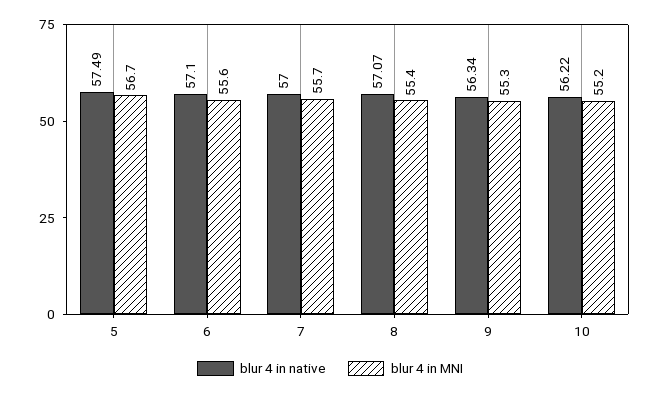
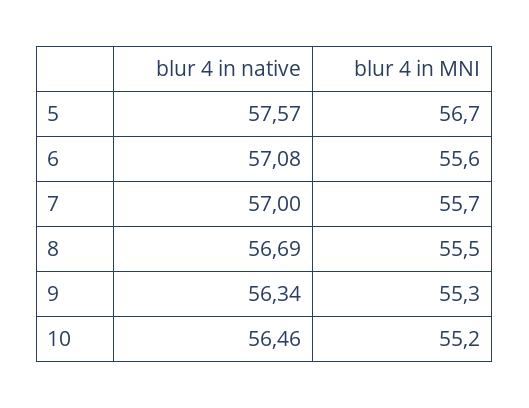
  {
    "blur 4 in native": {
-     "5": 57.49,
+     "5": 57.57,
-     "6": 57.1,
+     "6": 57.08,
      "7": 57,
-     "8": 57.07,
+     "8": 56.69,
      "9": 56.34,
-     "10": 56.22
+     "10": 56.46
    },
    "blur 4 in MNI": {
      "5": 56.7,
      "6": 55.6,
      "7": 55.7,
-     "8": 55.4,
+     "8": 55.5,
      "9": 55.3,
      "10": 55.2
    }
  }

